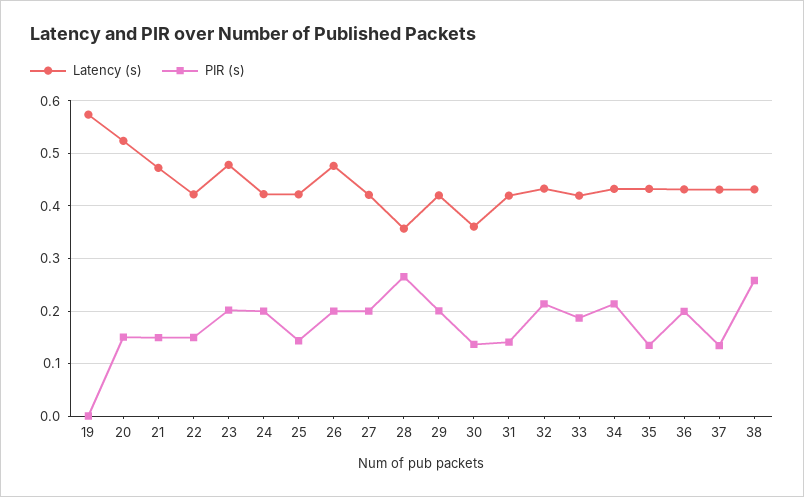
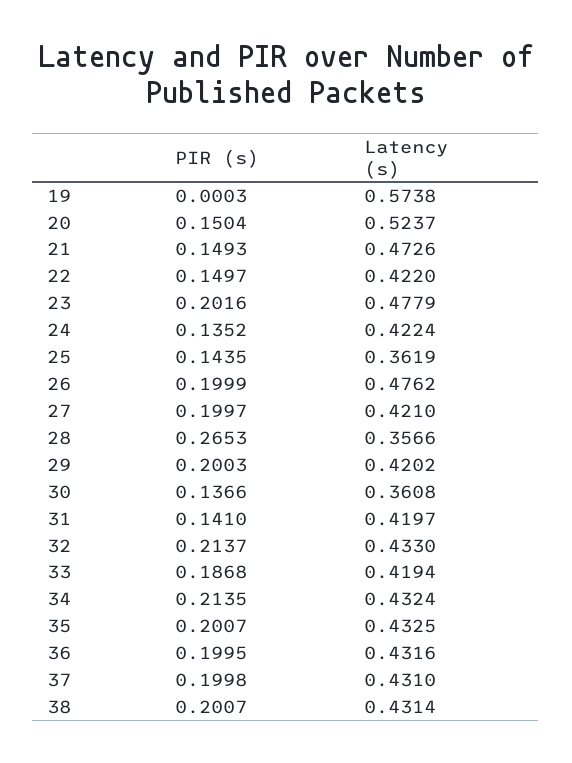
  {
    "Latency (s)": {
      "19": 0.5738,
      "20": 0.5237,
      "21": 0.4726,
      "22": 0.422,
      "23": 0.4779,
      "24": 0.4224,
-     "25": 0.42,
+     "25": 0.3619,
      "26": 0.4762,
      "27": 0.421,
      "28": 0.3566,
      "29": 0.4202,
      "30": 0.3608,
      "31": 0.4197,
      "32": 0.433,
      "33": 0.4194,
      "34": 0.4324,
      "35": 0.4325,
      "36": 0.4316,
      "37": 0.431,
      "38": 0.4314
    },
    "PIR (s)": {
      "19": 0.0003,
      "20": 0.1504,
      "21": 0.1493,
      "22": 0.1497,
      "23": 0.2016,
-     "24": 0.2,
+     "24": 0.1352,
      "25": 0.1435,
      "26": 0.1999,
      "27": 0.1997,
      "28": 0.2653,
      "29": 0.2003,
      "30": 0.1366,
      "31": 0.141,
      "32": 0.2137,
      "33": 0.1868,
      "34": 0.2135,
-     "35": 0.14,
+     "35": 0.2007,
      "36": 0.1995,
-     "37": 0.14,
+     "37": 0.1998,
-     "38": 0.26
+     "38": 0.2007
    }
  }

